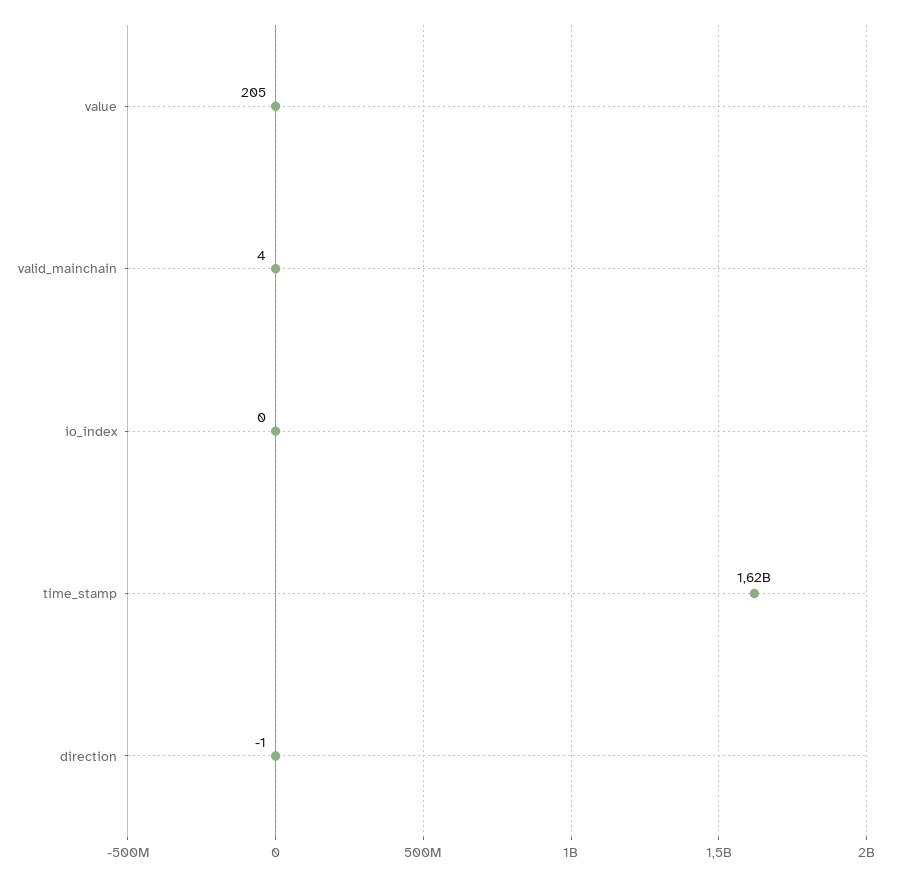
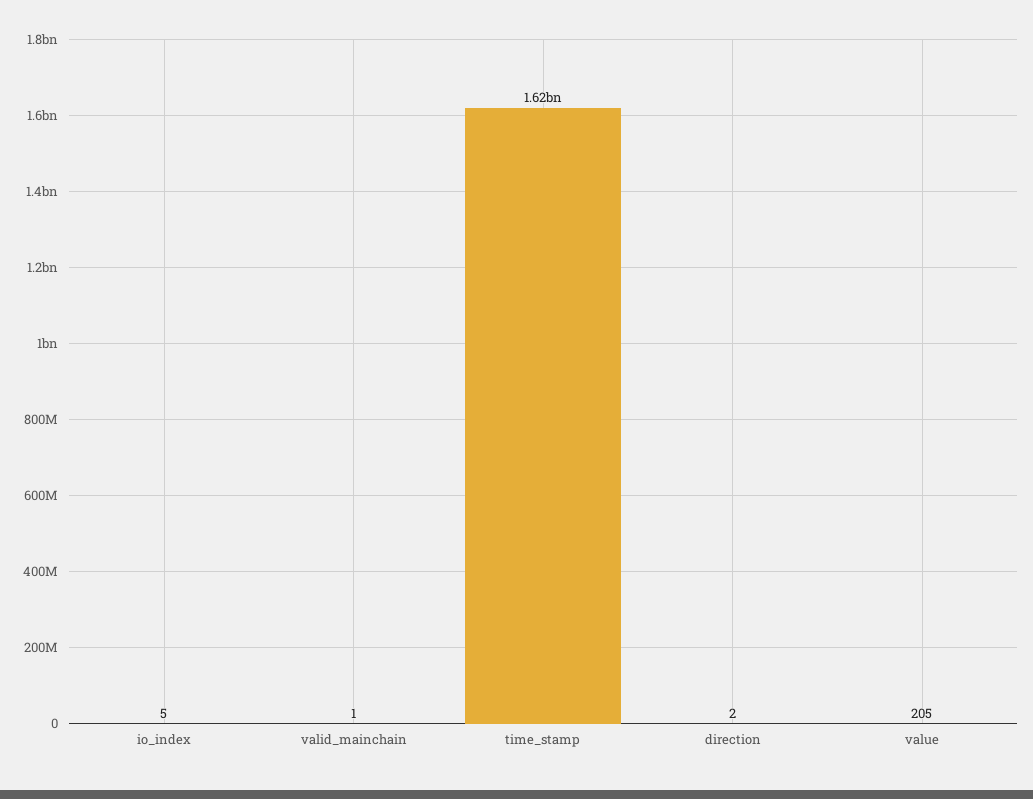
  {
    "value": 205,
-   "valid_mainchain": 4,
+   "valid_mainchain": 1,
-   "io_index": 0,
+   "io_index": 5,
    "time_stamp": 1620000000,
-   "direction": -1
+   "direction": 2
  }

